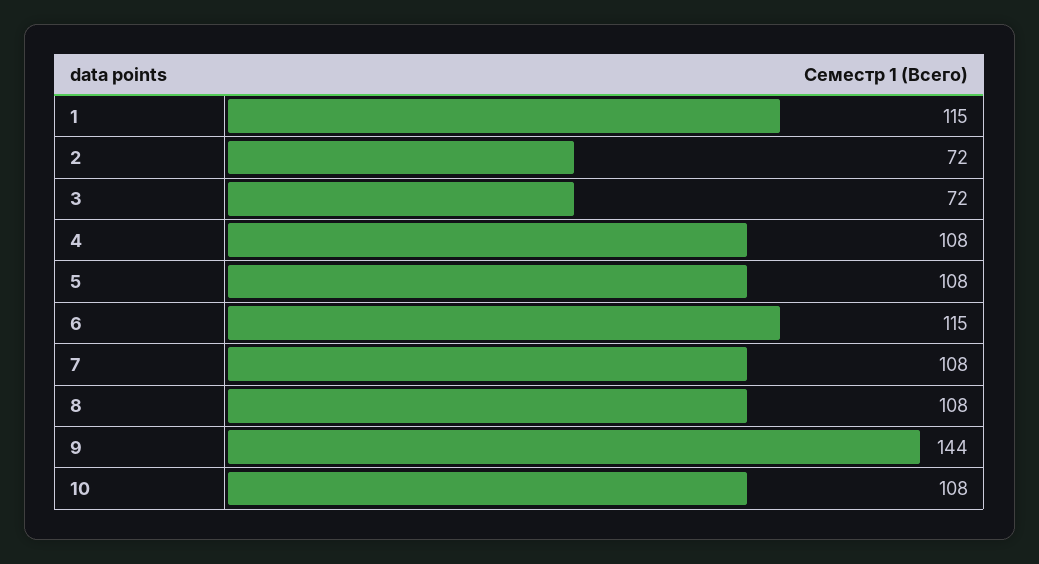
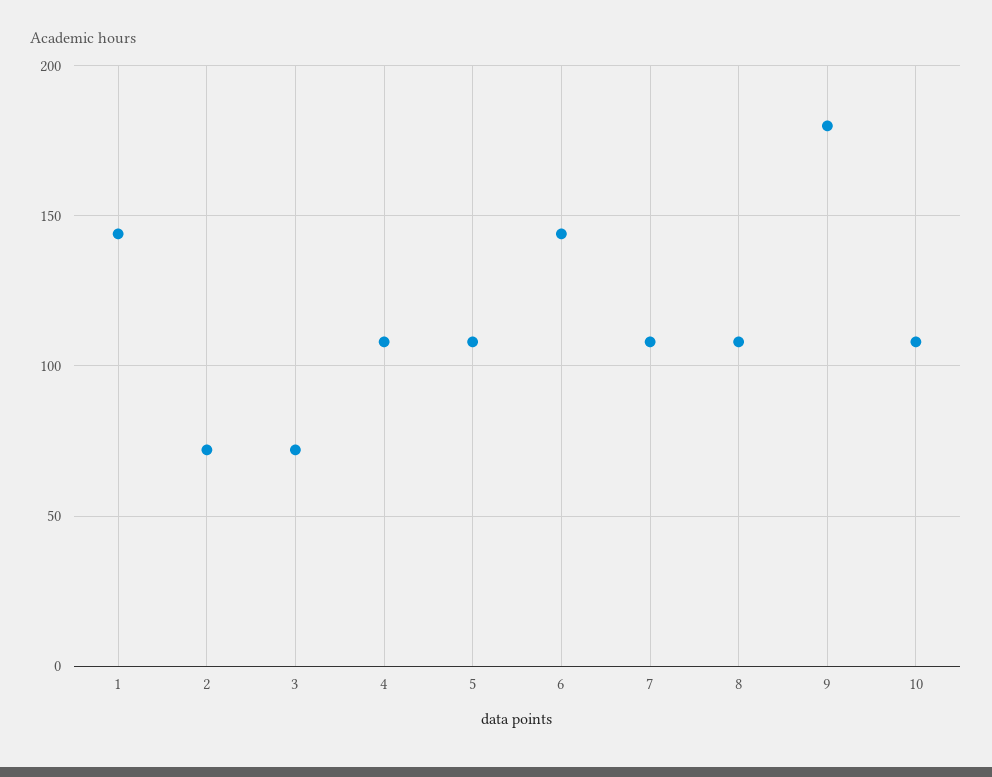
  {
-   "1": 115,
+   "1": 145,
    "2": 72,
    "3": 72,
    "4": 108,
    "5": 108,
-   "6": 115,
+   "6": 145,
    "7": 108,
    "8": 108,
-   "9": 144,
+   "9": 180,
    "10": 108
  }

